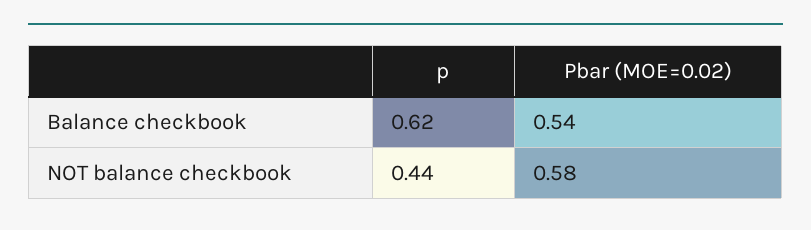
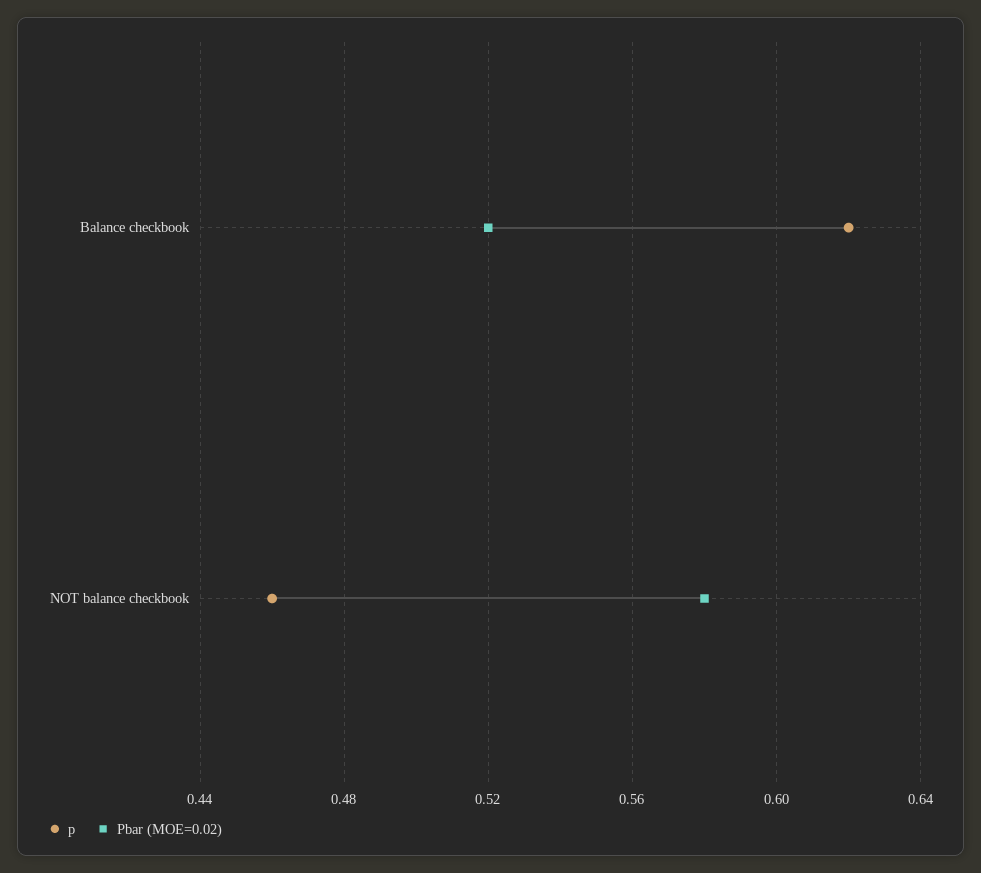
  {
    "p": {
      "Balance checkbook": 0.62,
-     "NOT balance checkbook": 0.44
+     "NOT balance checkbook": 0.46
    },
    "Pbar (MOE=0.02)": {
-     "Balance checkbook": 0.54,
+     "Balance checkbook": 0.52,
      "NOT balance checkbook": 0.58
    }
  }

